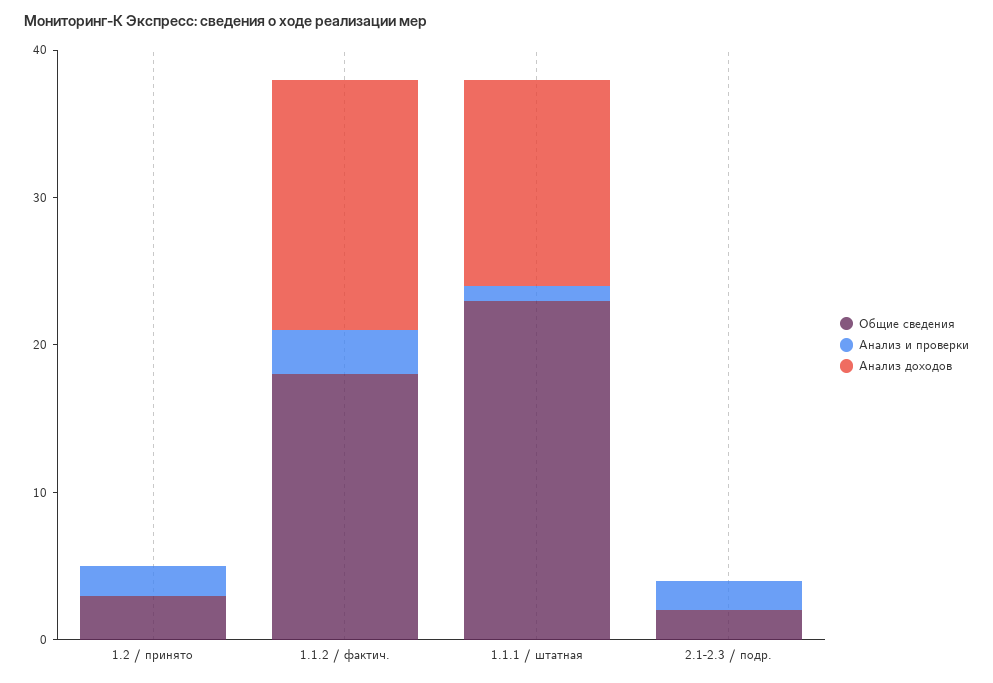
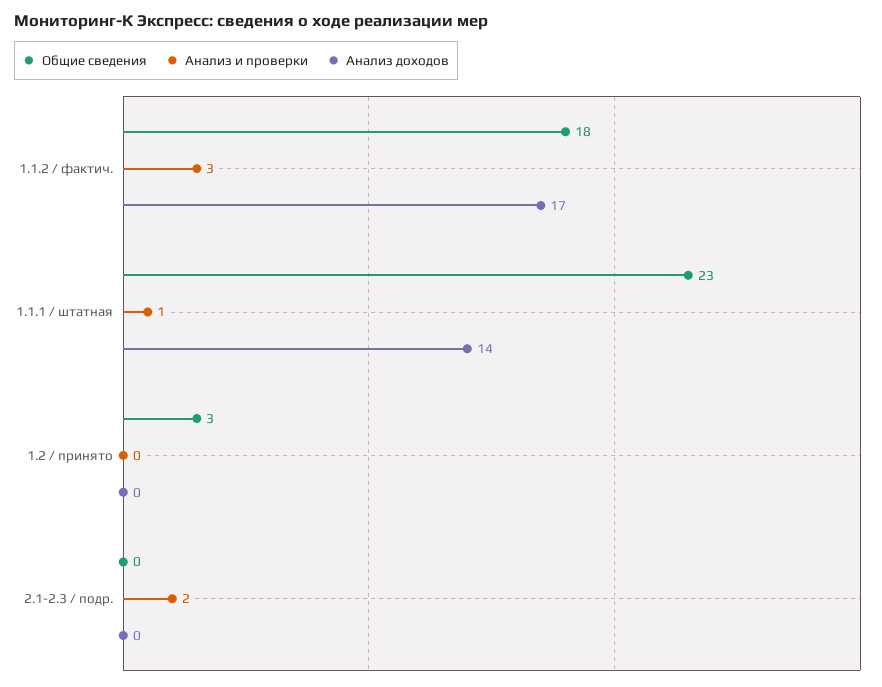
  {
    "Общие сведения": {
      "1.2 / принято": 3,
      "1.1.2 / фактич.": 18,
      "1.1.1 / штатная": 23,
-     "2.1-2.3 / подр.": 2
+     "2.1-2.3 / подр.": 0
    },
    "Анализ и проверки": {
-     "1.2 / принято": 2,
+     "1.2 / принято": 0,
      "1.1.2 / фактич.": 3,
      "1.1.1 / штатная": 1,
      "2.1-2.3 / подр.": 2
    },
    "Анализ доходов": {
      "1.2 / принято": 0,
      "1.1.2 / фактич.": 17,
      "1.1.1 / штатная": 14,
      "2.1-2.3 / подр.": 0
    }
  }

